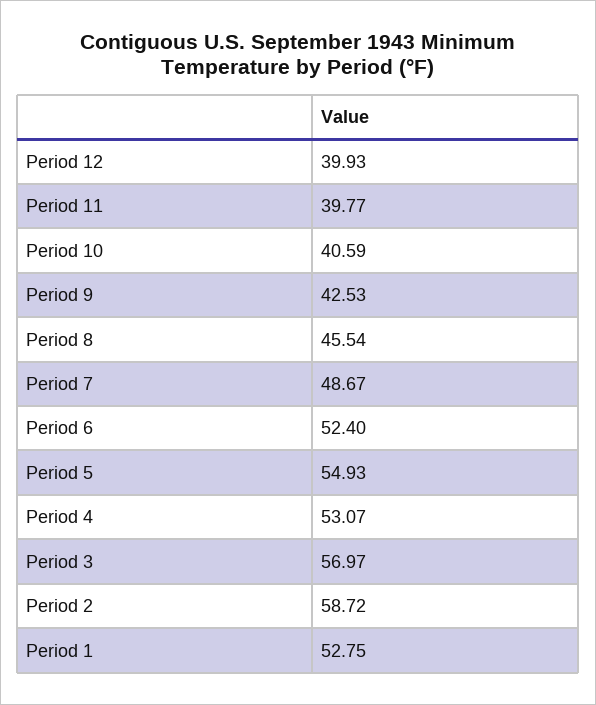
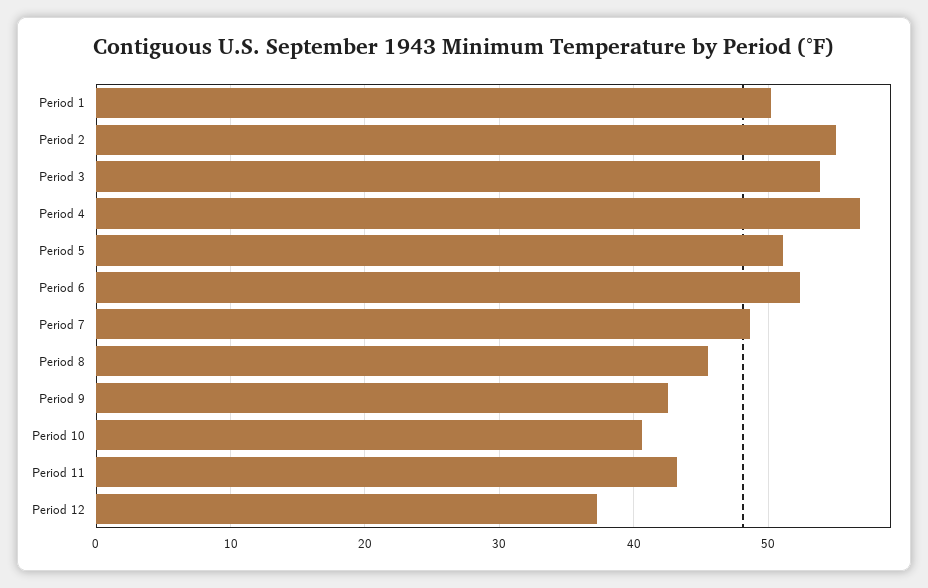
  {
-   "Period 12": 39.93,
+   "Period 12": 37,
-   "Period 11": 39.77,
+   "Period 11": 43,
    "Period 10": 40.59,
    "Period 9": 42.53,
    "Period 8": 45.54,
    "Period 7": 48.67,
    "Period 6": 52.4,
-   "Period 5": 54.93,
+   "Period 5": 51,
-   "Period 4": 53.07,
+   "Period 4": 57,
-   "Period 3": 56.97,
+   "Period 3": 54,
-   "Period 2": 58.72,
+   "Period 2": 55,
-   "Period 1": 52.75
+   "Period 1": 50
  }

